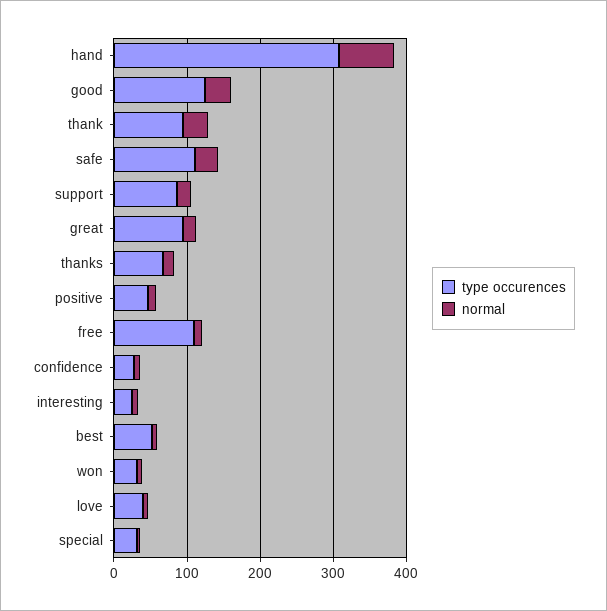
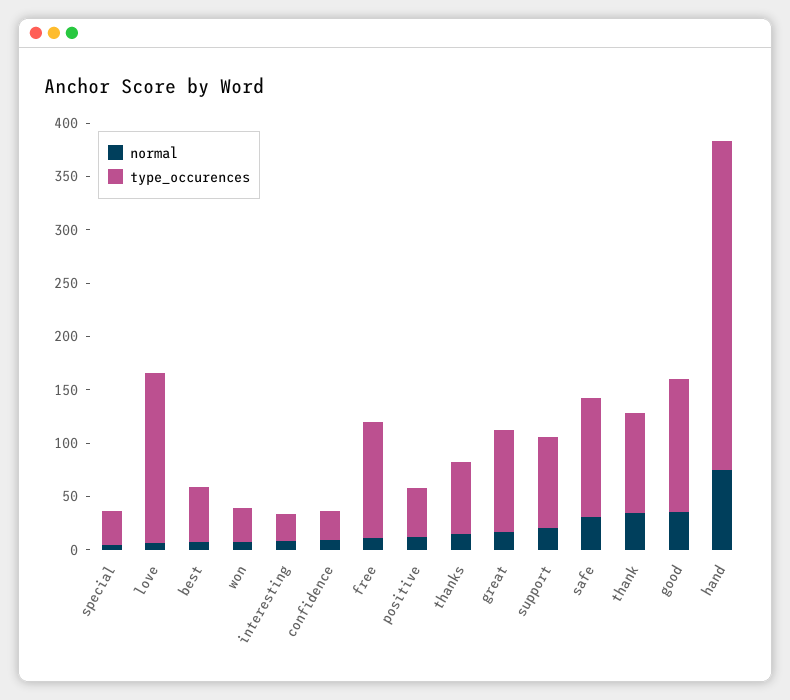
  {
    "type occurences": {
      "hand": 310,
      "good": 130,
      "thank": 90,
      "safe": 110,
      "support": 90,
      "great": 100,
      "thanks": 70,
      "positive": 50,
      "free": 110,
      "confidence": 30,
      "interesting": 30,
      "best": 50,
      "won": 30,
-     "love": 40,
+     "love": 160,
      "special": 30
    },
    "normal": {
      "hand": 80,
      "good": 40,
      "thank": 30,
      "safe": 30,
      "support": 20,
      "great": 20,
      "thanks": 20,
      "positive": 10,
      "free": 10,
      "confidence": 10,
      "interesting": 10,
      "best": 10,
      "won": 10,
      "love": 10,
      "special": 0
    }
  }

